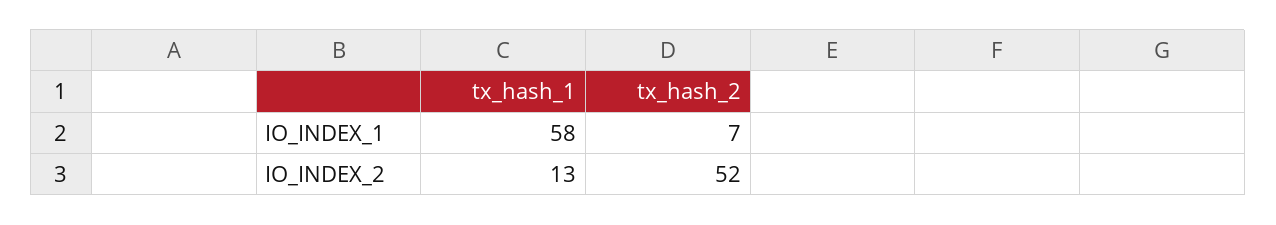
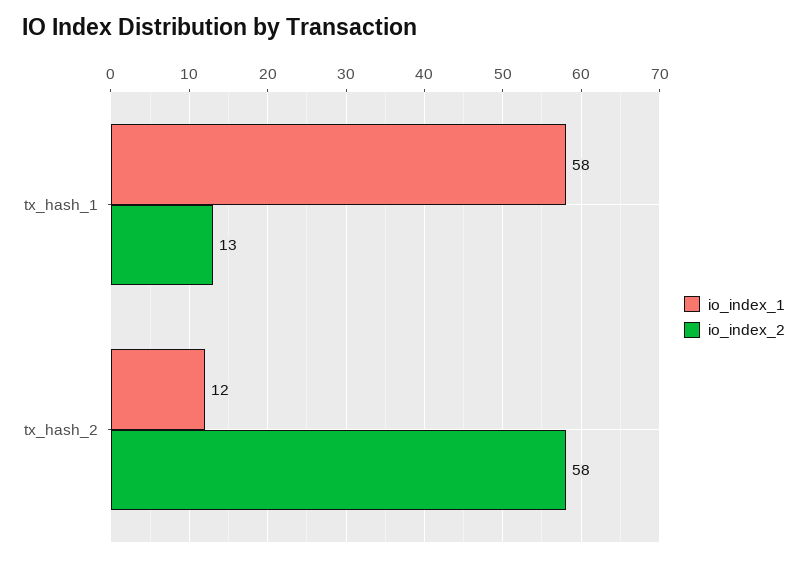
  {
    "IO_INDEX_1": {
      "tx_hash_1": 58,
-     "tx_hash_2": 7
+     "tx_hash_2": 12
    },
    "IO_INDEX_2": {
      "tx_hash_1": 13,
-     "tx_hash_2": 52
+     "tx_hash_2": 58
    }
  }

